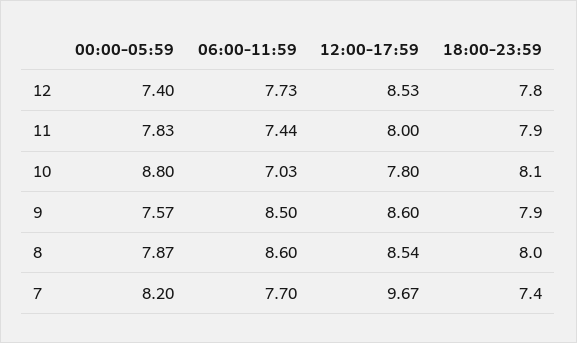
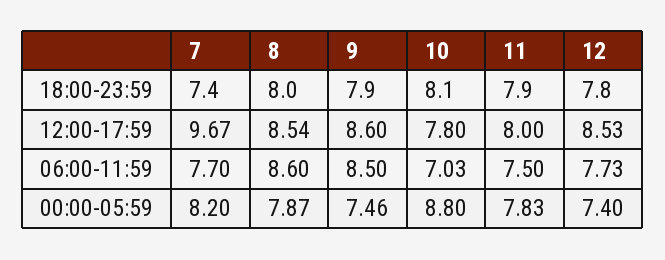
  {
    "00:00-05:59": {
      "12": 7.4,
      "11": 7.83,
      "10": 8.8,
-     "9": 7.57,
+     "9": 7.46,
      "8": 7.87,
      "7": 8.2
    },
    "06:00-11:59": {
      "12": 7.73,
-     "11": 7.44,
+     "11": 7.5,
      "10": 7.03,
      "9": 8.5,
      "8": 8.6,
      "7": 7.7
    },
    "12:00-17:59": {
      "12": 8.53,
      "11": 8,
      "10": 7.8,
      "9": 8.6,
      "8": 8.54,
      "7": 9.67
    },
    "18:00-23:59": {
      "12": 7.8,
      "11": 7.9,
      "10": 8.1,
      "9": 7.9,
      "8": 8,
      "7": 7.4
    }
  }

